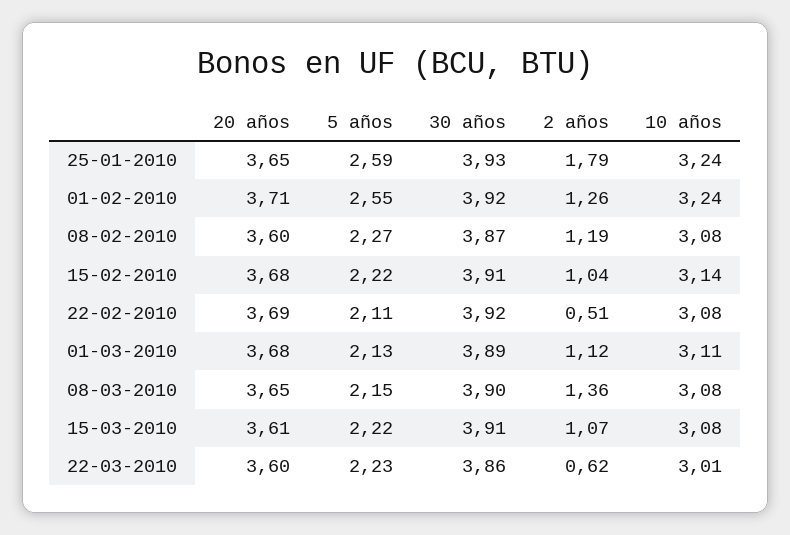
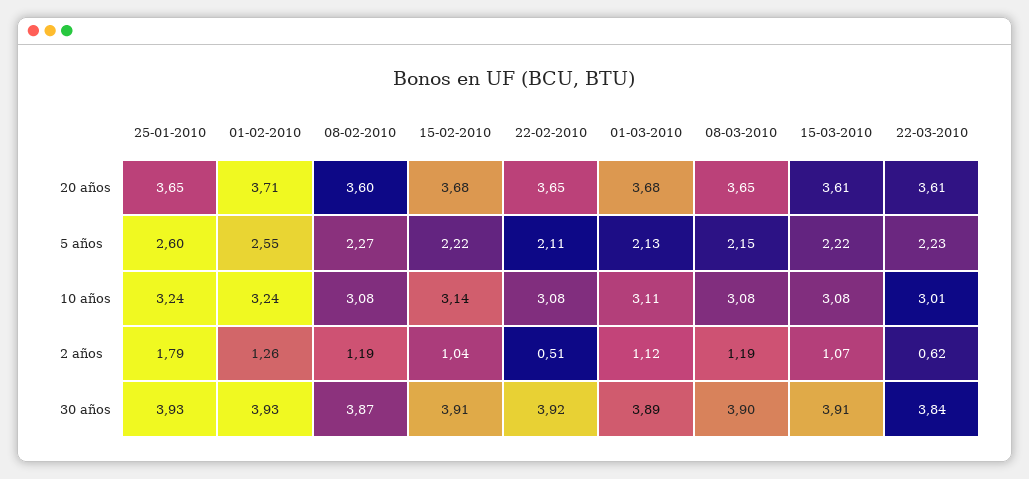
  {
    "20 años": {
      "25-01-2010": 3.65,
      "01-02-2010": 3.71,
      "08-02-2010": 3.6,
      "15-02-2010": 3.68,
-     "22-02-2010": 3.69,
+     "22-02-2010": 3.65,
      "01-03-2010": 3.68,
      "08-03-2010": 3.65,
      "15-03-2010": 3.61,
-     "22-03-2010": 3.6
+     "22-03-2010": 3.61
    },
    "5 años": {
-     "25-01-2010": 2.59,
+     "25-01-2010": 2.6,
      "01-02-2010": 2.55,
      "08-02-2010": 2.27,
      "15-02-2010": 2.22,
      "22-02-2010": 2.11,
      "01-03-2010": 2.13,
      "08-03-2010": 2.15,
      "15-03-2010": 2.22,
      "22-03-2010": 2.23
    },
    "30 años": {
      "25-01-2010": 3.93,
-     "01-02-2010": 3.92,
+     "01-02-2010": 3.93,
      "08-02-2010": 3.87,
      "15-02-2010": 3.91,
      "22-02-2010": 3.92,
      "01-03-2010": 3.89,
      "08-03-2010": 3.9,
      "15-03-2010": 3.91,
-     "22-03-2010": 3.86
+     "22-03-2010": 3.84
    },
    "2 años": {
      "25-01-2010": 1.79,
      "01-02-2010": 1.26,
      "08-02-2010": 1.19,
      "15-02-2010": 1.04,
      "22-02-2010": 0.51,
      "01-03-2010": 1.12,
-     "08-03-2010": 1.36,
+     "08-03-2010": 1.19,
      "15-03-2010": 1.07,
      "22-03-2010": 0.62
    },
    "10 años": {
      "25-01-2010": 3.24,
      "01-02-2010": 3.24,
      "08-02-2010": 3.08,
      "15-02-2010": 3.14,
      "22-02-2010": 3.08,
      "01-03-2010": 3.11,
      "08-03-2010": 3.08,
      "15-03-2010": 3.08,
      "22-03-2010": 3.01
    }
  }

